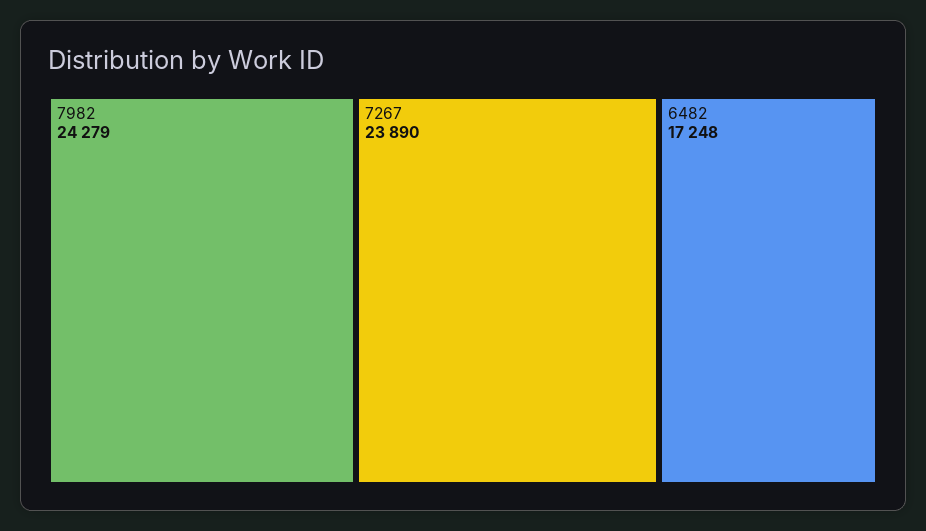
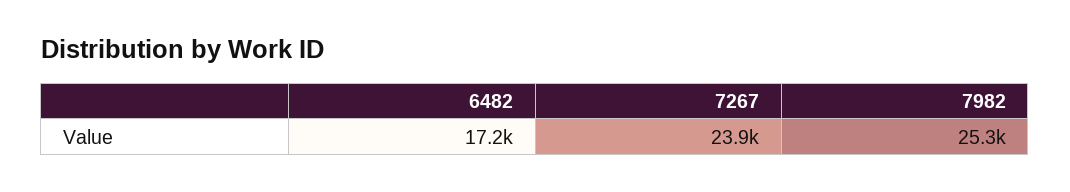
  {
-   "7982": 24279,
+   "7982": 25300,
    "7267": 23890,
    "6482": 17248
  }

